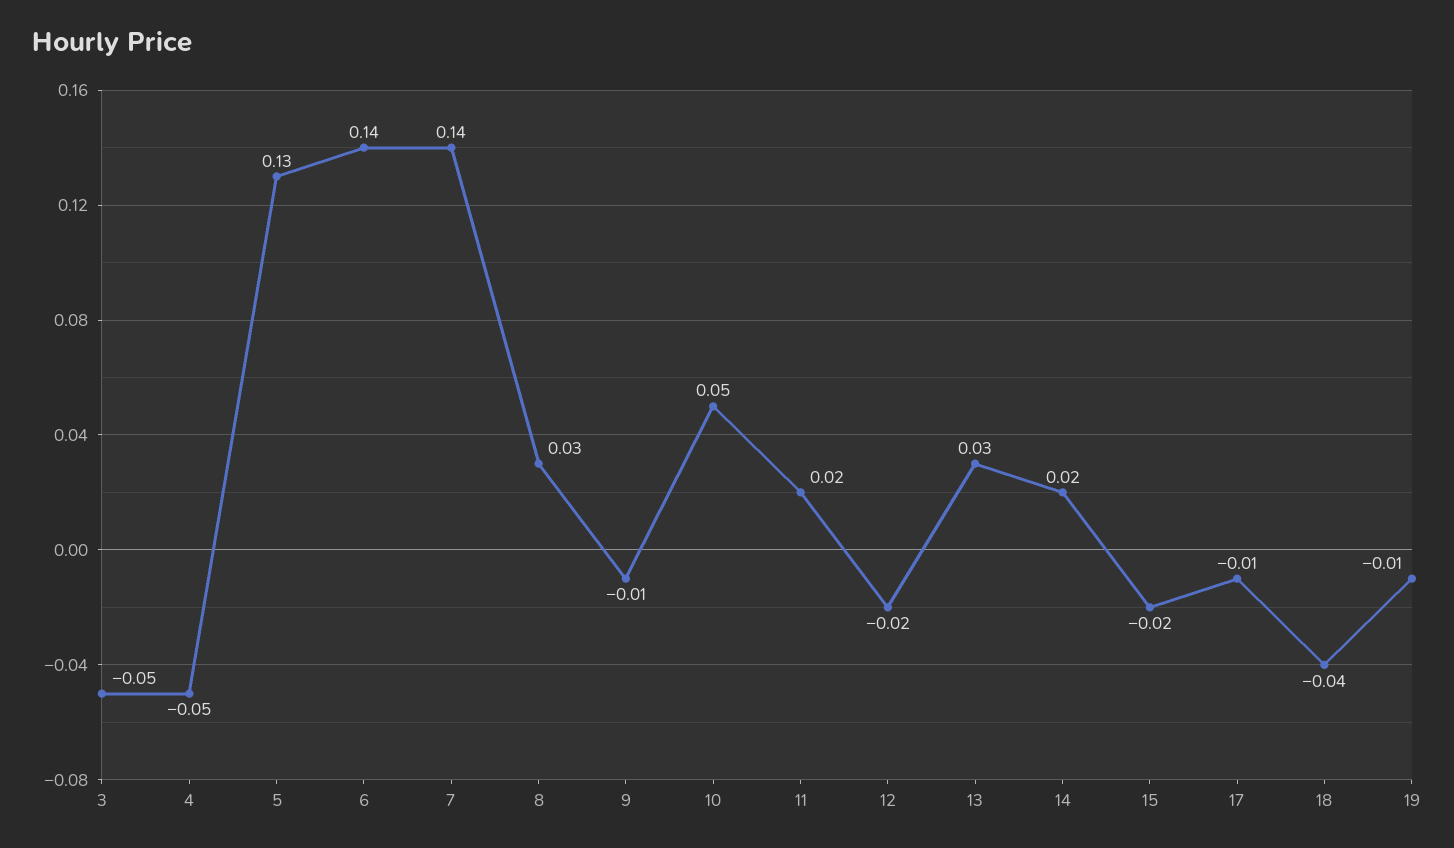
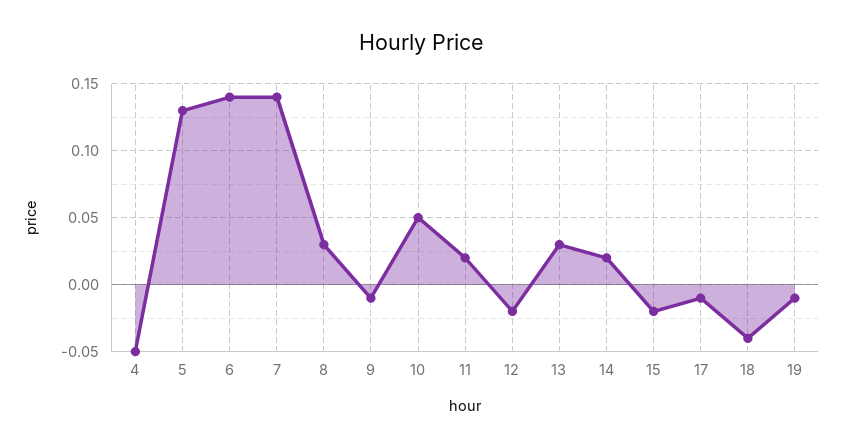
  {
-   "3": -0.05,
    "4": -0.05,
    "5": 0.13,
    "6": 0.14,
    "7": 0.14,
    "8": 0.03,
    "9": -0.01,
    "10": 0.05,
    "11": 0.02,
    "12": -0.02,
    "13": 0.03,
    "14": 0.02,
    "15": -0.02,
    "17": -0.01,
    "18": -0.04,
    "19": -0.01
  }

